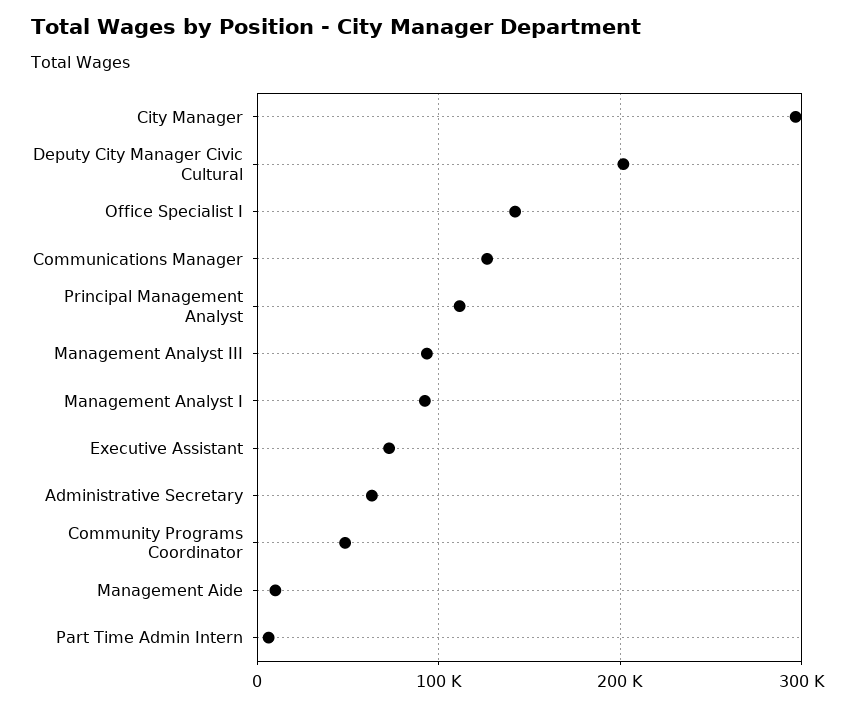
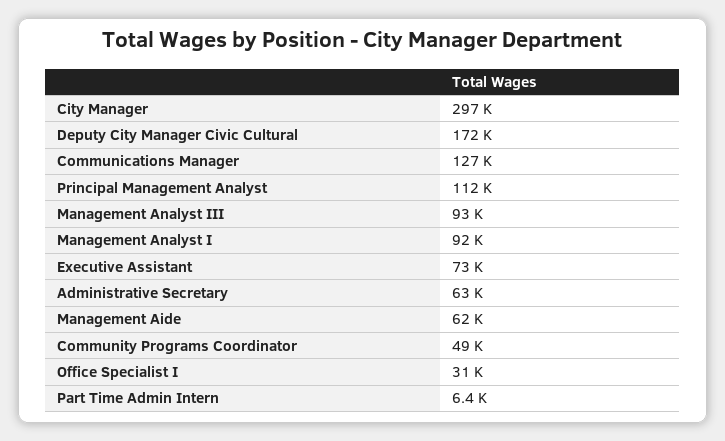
  {
    "City Manager": 297000,
-   "Deputy City Manager Civic Cultural": 200000,
+   "Deputy City Manager Civic Cultural": 172000,
-   "Office Specialist I": 140000,
+   "Office Specialist I": 31000,
    "Communications Manager": 127000,
    "Principal Management Analyst": 112000,
    "Management Analyst III": 93000,
    "Management Analyst I": 92000,
    "Executive Assistant": 73000,
    "Administrative Secretary": 63000,
    "Community Programs Coordinator": 49000,
-   "Management Aide": 10000,
+   "Management Aide": 62000,
    "Part Time Admin Intern": 6400
  }

